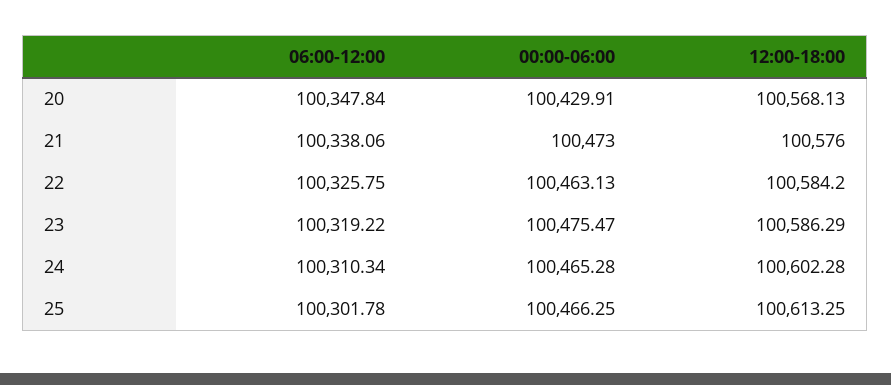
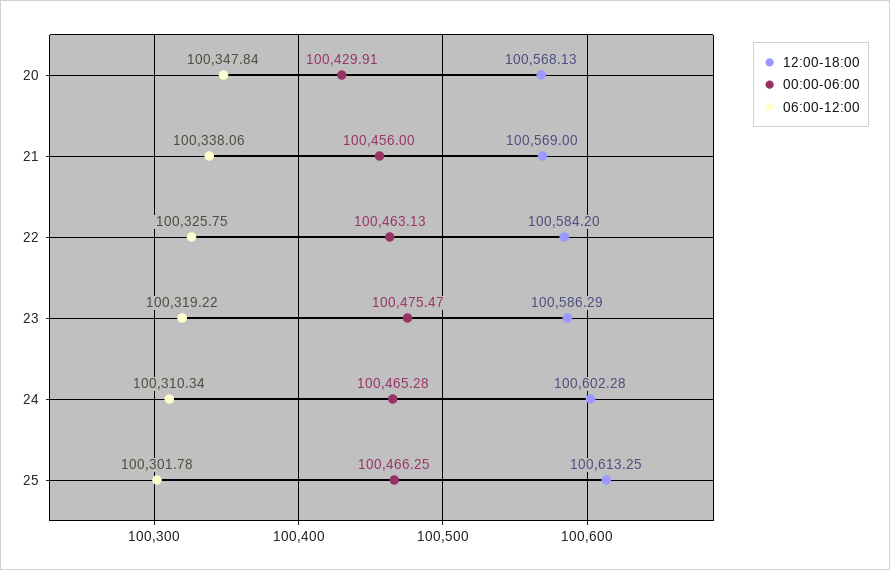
  {
    "06:00-12:00": {
      "20": 100347.84,
      "21": 100338.06,
      "22": 100325.75,
      "23": 100319.22,
      "24": 100310.34,
      "25": 100301.78
    },
    "00:00-06:00": {
      "20": 100429.91,
-     "21": 100473,
+     "21": 100456,
      "22": 100463.13,
      "23": 100475.47,
      "24": 100465.28,
      "25": 100466.25
    },
    "12:00-18:00": {
      "20": 100568.13,
-     "21": 100576,
+     "21": 100569,
      "22": 100584.2,
      "23": 100586.29,
      "24": 100602.28,
      "25": 100613.25
    }
  }

